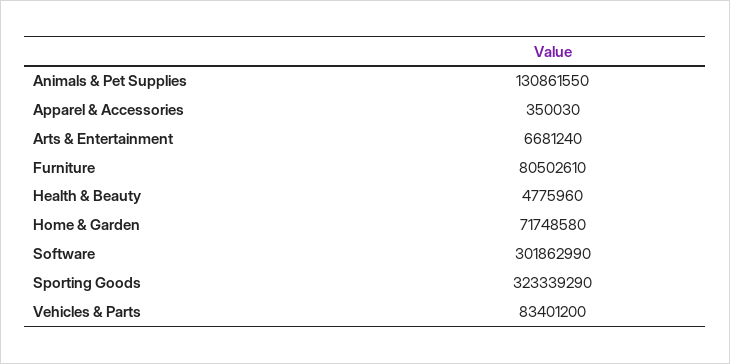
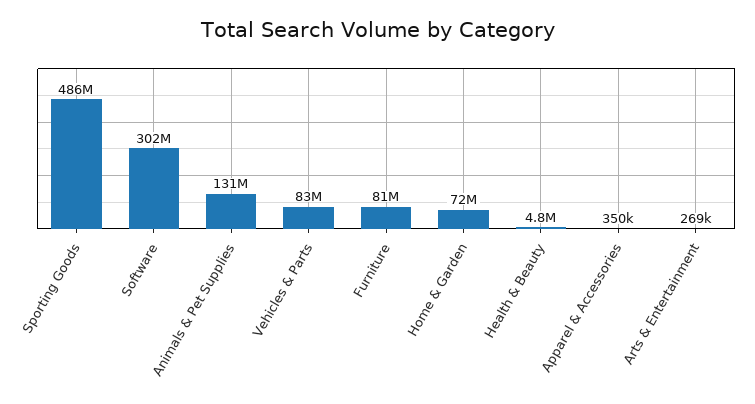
  {
    "Animals & Pet Supplies": 130861550,
    "Apparel & Accessories": 350030,
-   "Arts & Entertainment": 6681240,
+   "Arts & Entertainment": 269000,
    "Furniture": 80502610,
    "Health & Beauty": 4775960,
    "Home & Garden": 71748580,
    "Software": 301862990,
-   "Sporting Goods": 323339290,
+   "Sporting Goods": 486000000,
    "Vehicles & Parts": 83401200
  }

